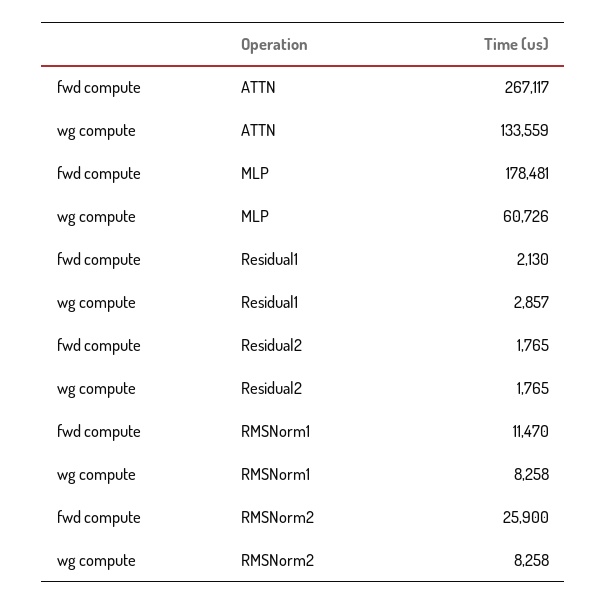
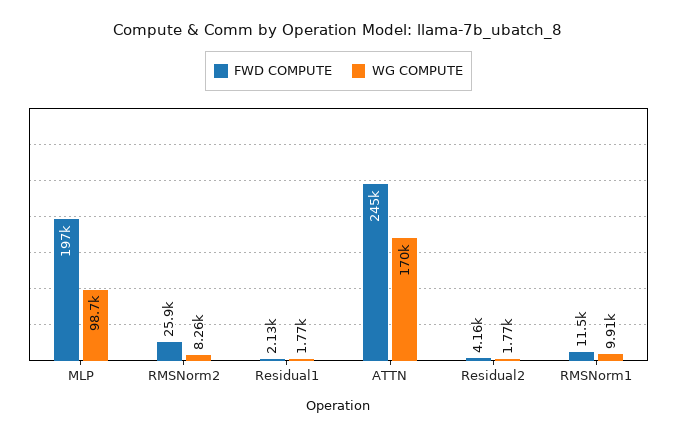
  {
    "fwd compute": {
-     "ATTN": 267117,
+     "ATTN": 245000,
-     "MLP": 178481,
+     "MLP": 197000,
      "Residual1": 2130,
-     "Residual2": 1765,
+     "Residual2": 4160,
      "RMSNorm1": 11470,
      "RMSNorm2": 25900
    },
    "wg compute": {
-     "ATTN": 133559,
+     "ATTN": 170000,
-     "MLP": 60726,
+     "MLP": 98700,
-     "Residual1": 2857,
+     "Residual1": 1770,
      "Residual2": 1765,
-     "RMSNorm1": 8258,
+     "RMSNorm1": 9910,
      "RMSNorm2": 8258
    }
  }

